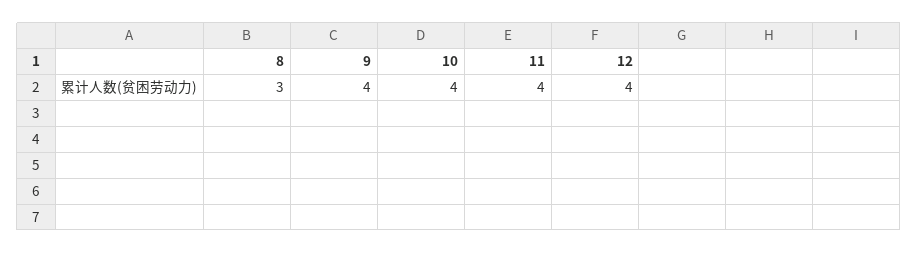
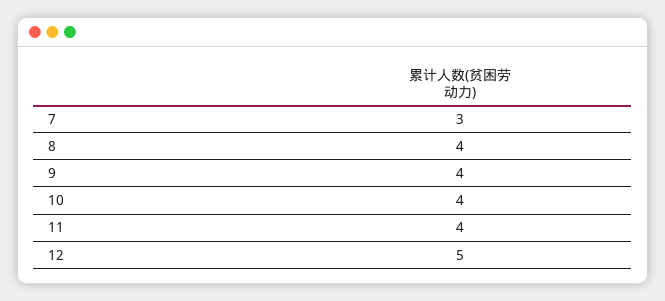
  {
-   "8": 3,
+   "8": 4,
    "9": 4,
    "10": 4,
    "11": 4,
-   "12": 4
+   "12": 5,
+   "7": 3
  }

